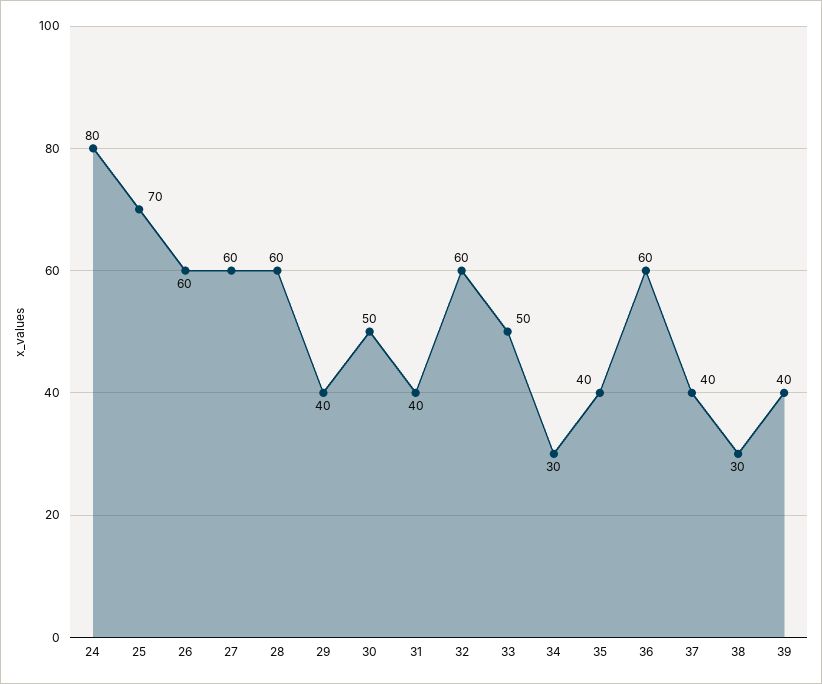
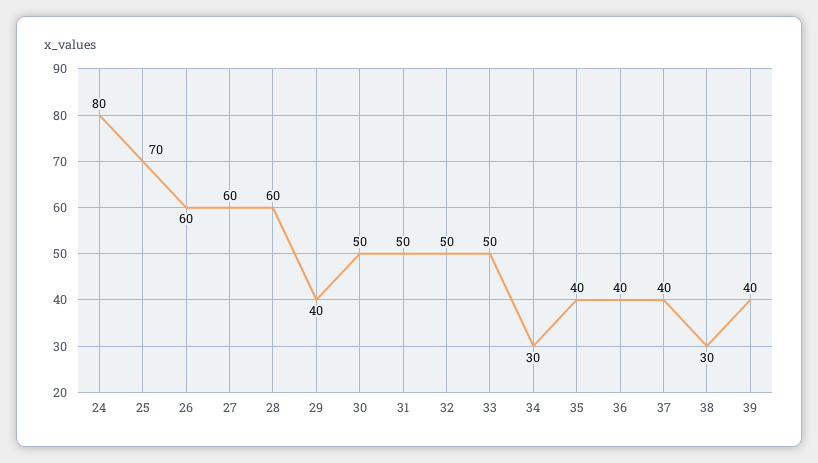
  {
    "24": 80,
    "25": 70,
    "26": 60,
    "27": 60,
    "28": 60,
    "29": 40,
    "30": 50,
-   "31": 40,
+   "31": 50,
-   "32": 60,
+   "32": 50,
    "33": 50,
    "34": 30,
    "35": 40,
-   "36": 60,
+   "36": 40,
    "37": 40,
    "38": 30,
    "39": 40
  }

